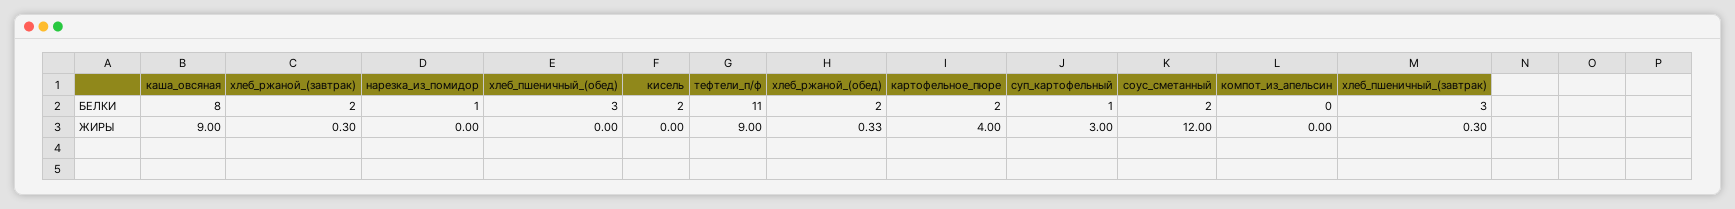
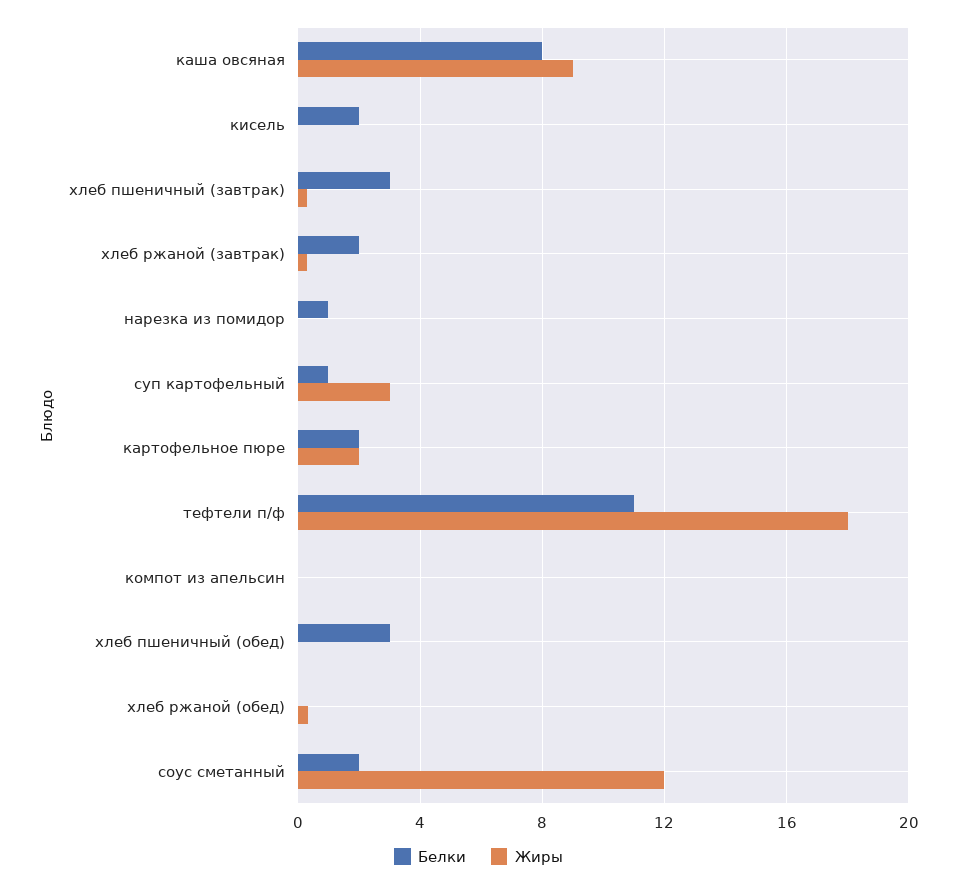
  {
    "БЕЛКИ": {
      "каша_овсяная": 8,
      "хлеб_ржаной_(завтрак)": 2,
      "нарезка_из_помидор": 1,
      "хлеб_пшеничный_(обед)": 3,
      "кисель": 2,
      "тефтели_п/ф": 11,
-     "хлеб_ржаной_(обед)": 2,
+     "хлеб_ржаной_(обед)": 0,
      "картофельное_пюре": 2,
      "суп_картофельный": 1,
      "соус_сметанный": 2,
      "компот_из_апельсин": 0,
      "хлеб_пшеничный_(завтрак)": 3
    },
    "ЖИРЫ": {
      "каша_овсяная": 9,
      "хлеб_ржаной_(завтрак)": 0.3,
      "нарезка_из_помидор": 0,
      "хлеб_пшеничный_(обед)": 0,
      "кисель": 0,
-     "тефтели_п/ф": 9,
+     "тефтели_п/ф": 18,
      "хлеб_ржаной_(обед)": 0.33,
-     "картофельное_пюре": 4,
+     "картофельное_пюре": 2,
      "суп_картофельный": 3,
      "соус_сметанный": 12,
      "компот_из_апельсин": 0,
      "хлеб_пшеничный_(завтрак)": 0.3
    }
  }

